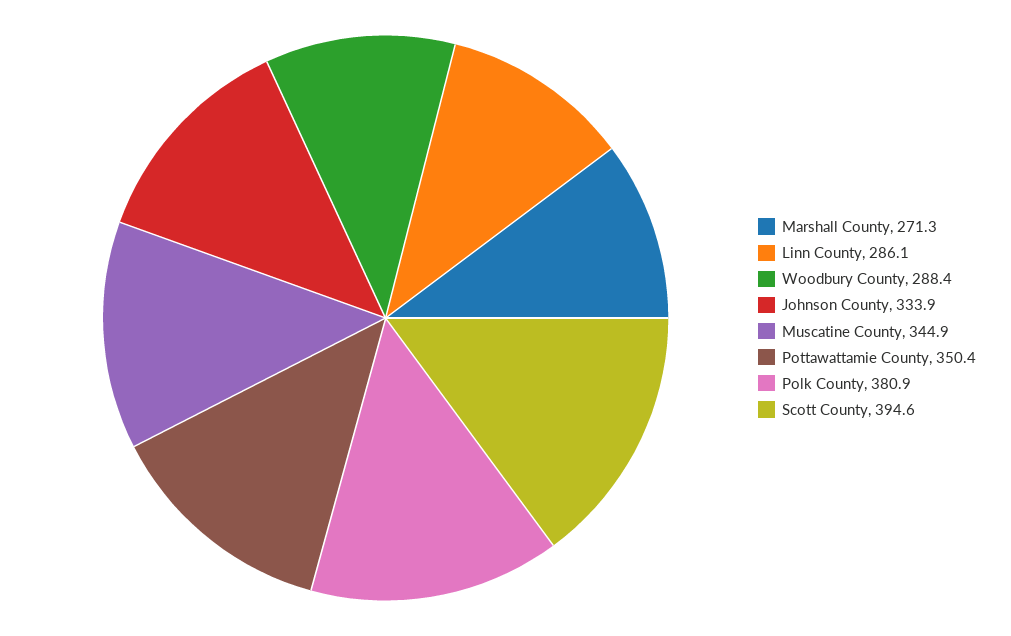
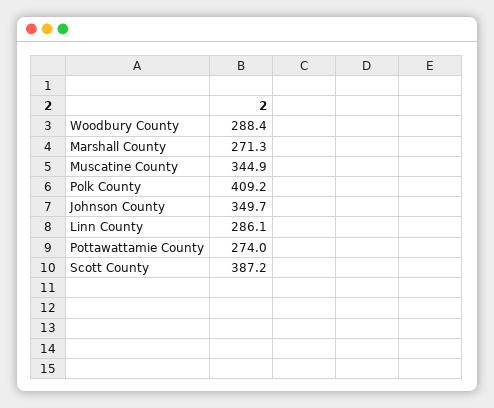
  {
    "Marshall County": 271.3,
    "Linn County": 286.1,
    "Woodbury County": 288.4,
-   "Johnson County": 333.9,
+   "Johnson County": 349.7,
    "Muscatine County": 344.9,
-   "Pottawattamie County": 350.4,
+   "Pottawattamie County": 274,
-   "Polk County": 380.9,
+   "Polk County": 409.2,
-   "Scott County": 394.6
+   "Scott County": 387.2
  }

